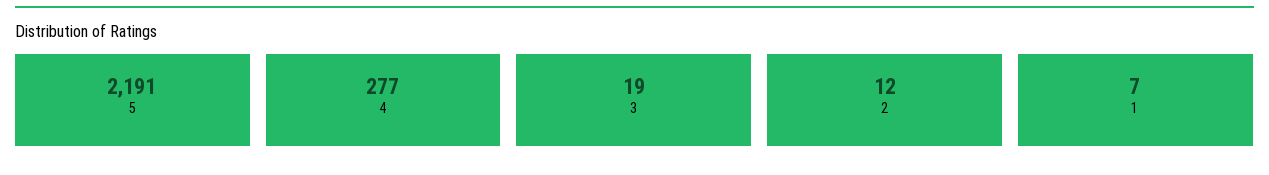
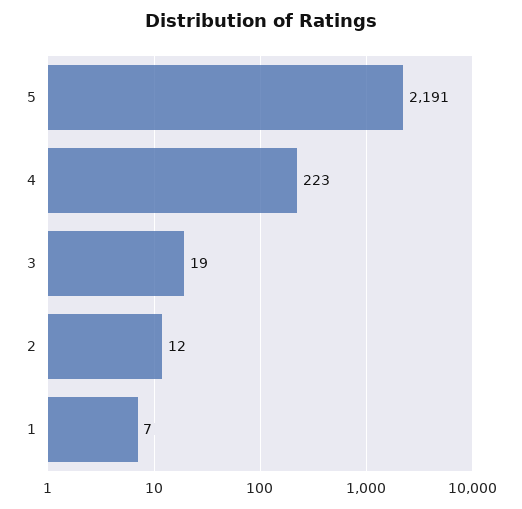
  {
    "5": 2191,
-   "4": 277,
+   "4": 223,
    "3": 19,
    "2": 12,
    "1": 7
  }

